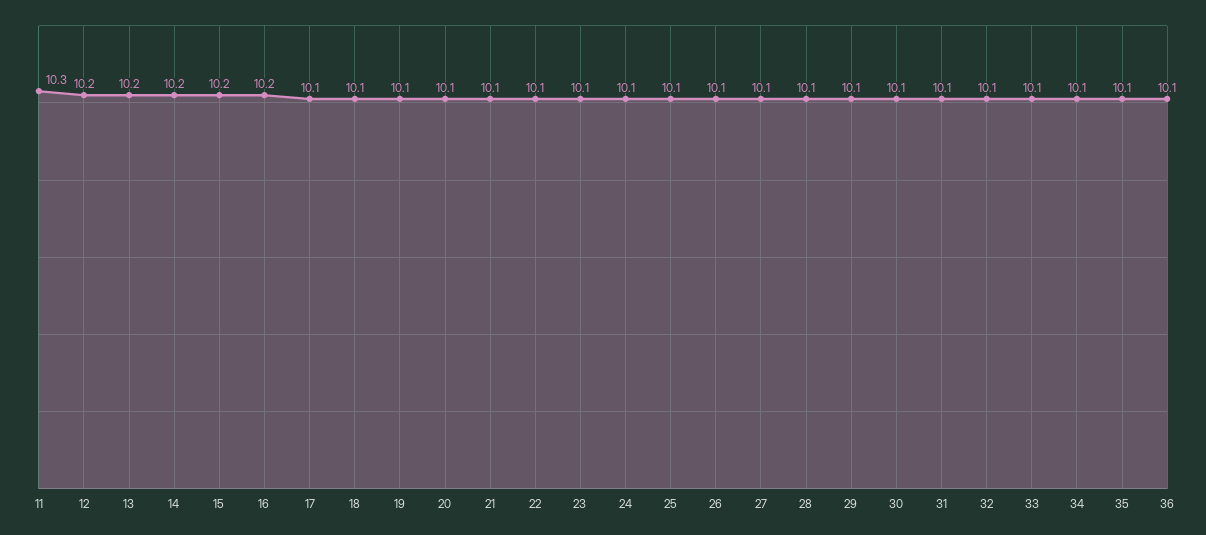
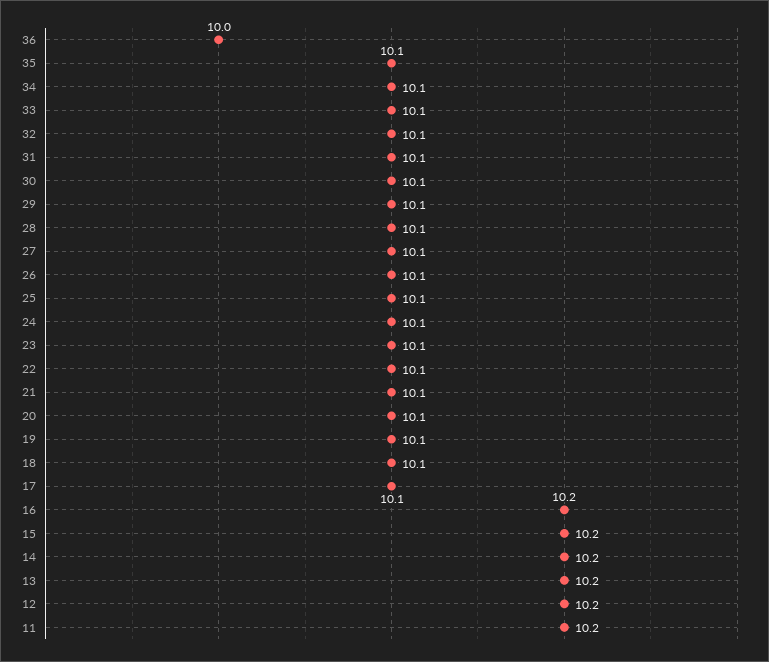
  {
-   "11": 10.3,
+   "11": 10.2,
    "12": 10.2,
    "13": 10.2,
    "14": 10.2,
    "15": 10.2,
    "16": 10.2,
    "17": 10.1,
    "18": 10.1,
    "19": 10.1,
    "20": 10.1,
    "21": 10.1,
    "22": 10.1,
    "23": 10.1,
    "24": 10.1,
    "25": 10.1,
    "26": 10.1,
    "27": 10.1,
    "28": 10.1,
    "29": 10.1,
    "30": 10.1,
    "31": 10.1,
    "32": 10.1,
    "33": 10.1,
    "34": 10.1,
    "35": 10.1,
-   "36": 10.1
+   "36": 10
  }

